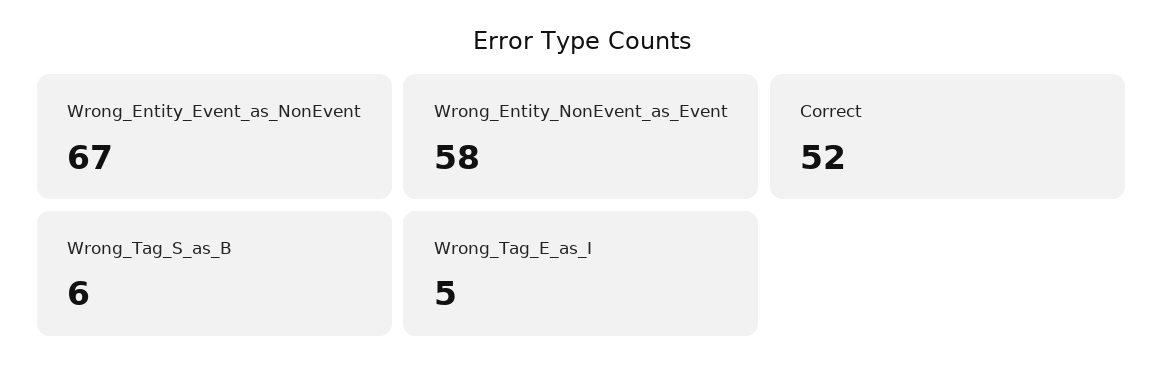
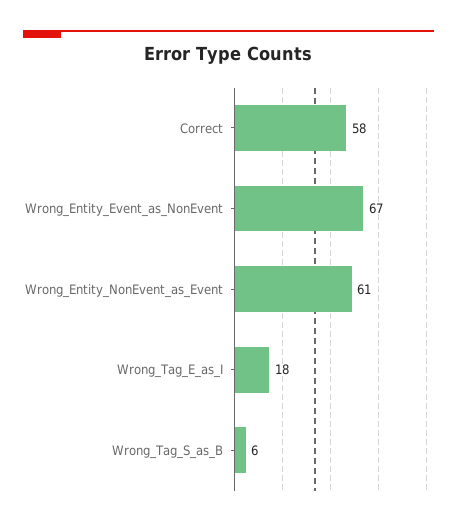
  {
    "Wrong_Entity_Event_as_NonEvent": 67,
-   "Wrong_Entity_NonEvent_as_Event": 58,
+   "Wrong_Entity_NonEvent_as_Event": 61,
-   "Correct": 52,
+   "Correct": 58,
    "Wrong_Tag_S_as_B": 6,
-   "Wrong_Tag_E_as_I": 5
+   "Wrong_Tag_E_as_I": 18
  }

